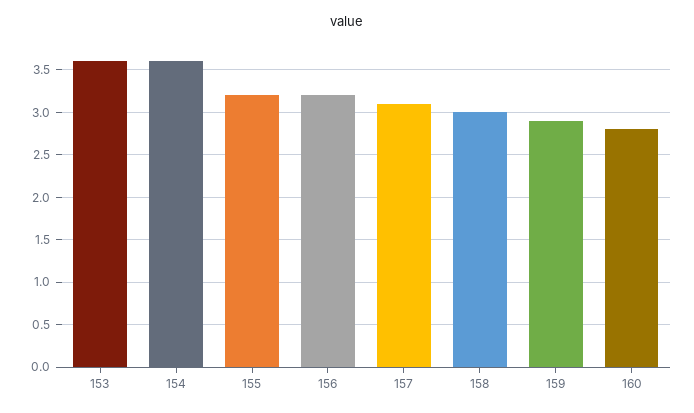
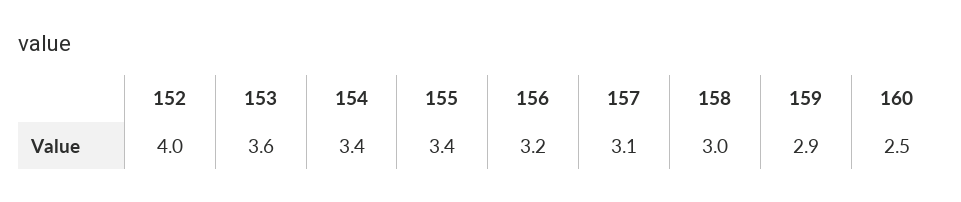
  {
    "153": 3.6,
-   "154": 3.6,
+   "154": 3.4,
-   "155": 3.2,
+   "155": 3.4,
    "156": 3.2,
    "157": 3.1,
    "158": 3,
    "159": 2.9,
-   "160": 2.8
+   "160": 2.5,
+   "152": 4
  }

